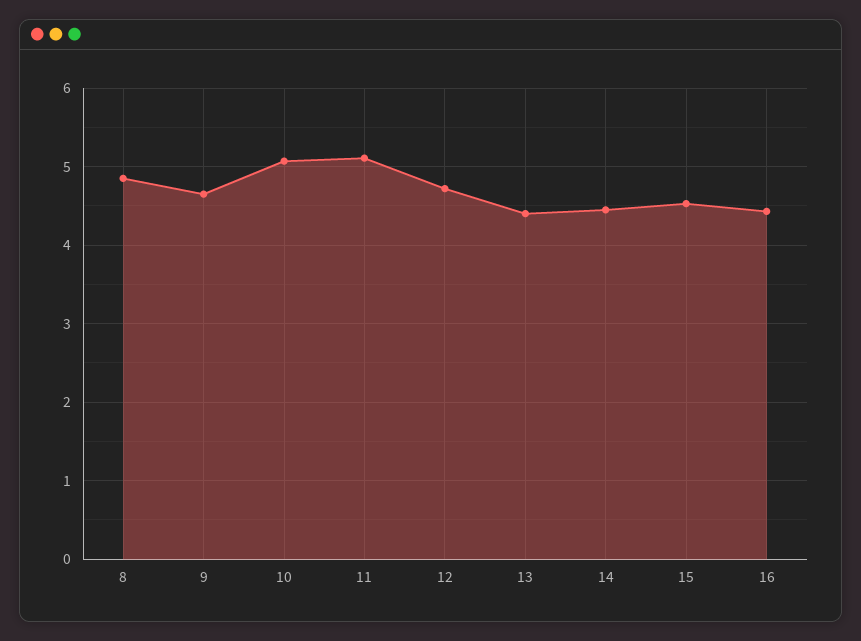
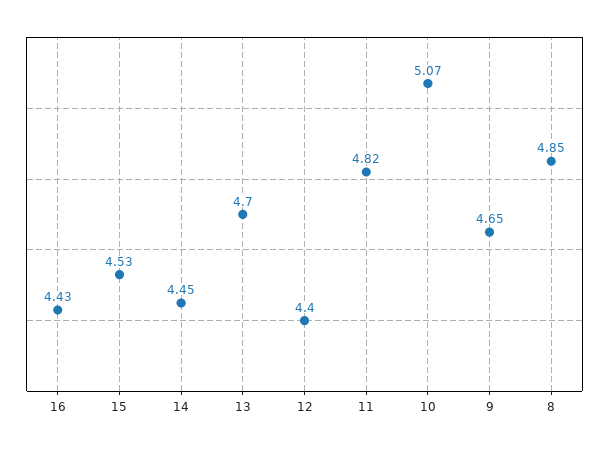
  {
    "8": 4.85,
    "9": 4.65,
    "10": 5.07,
-   "11": 5.1,
+   "11": 4.82,
-   "12": 4.7,
+   "12": 4.4,
-   "13": 4.4,
+   "13": 4.7,
    "14": 4.45,
    "15": 4.53,
    "16": 4.43
  }

